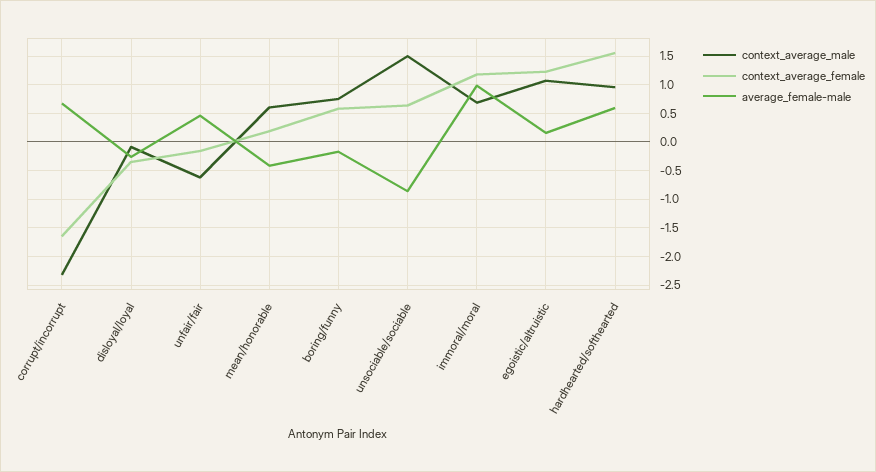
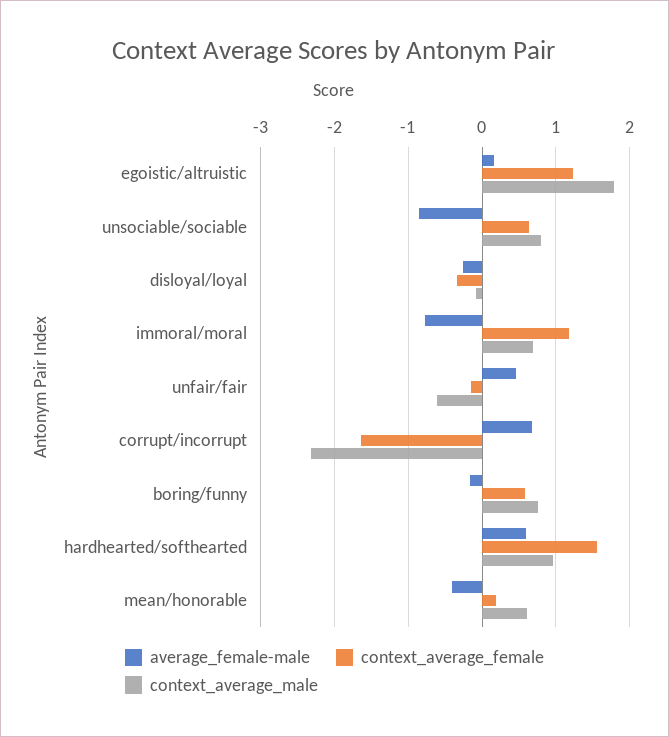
  {
    "context_average_male": {
      "corrupt/incorrupt": -2.3,
      "disloyal/loyal": -0.1,
      "unfair/fair": -0.6,
      "mean/honorable": 0.6,
      "boring/funny": 0.8,
-     "unsociable/sociable": 1.5,
+     "unsociable/sociable": 0.8,
      "immoral/moral": 0.7,
-     "egoistic/altruistic": 1,
+     "egoistic/altruistic": 1.8,
      "hardhearted/softhearted": 1
    },
    "context_average_female": {
      "corrupt/incorrupt": -1.6,
      "disloyal/loyal": -0.3,
      "unfair/fair": -0.2,
      "mean/honorable": 0.2,
      "boring/funny": 0.6,
      "unsociable/sociable": 0.6,
      "immoral/moral": 1.2,
      "egoistic/altruistic": 1.2,
      "hardhearted/softhearted": 1.6
    },
    "average_female-male": {
      "corrupt/incorrupt": 0.7,
      "disloyal/loyal": -0.3,
      "unfair/fair": 0.5,
      "mean/honorable": -0.4,
      "boring/funny": -0.2,
      "unsociable/sociable": -0.9,
-     "immoral/moral": 1,
+     "immoral/moral": -0.8,
      "egoistic/altruistic": 0.2,
      "hardhearted/softhearted": 0.6
    }
  }

